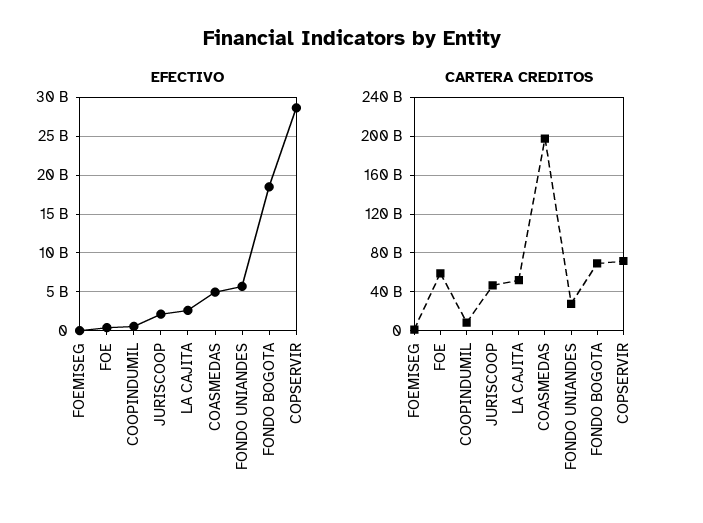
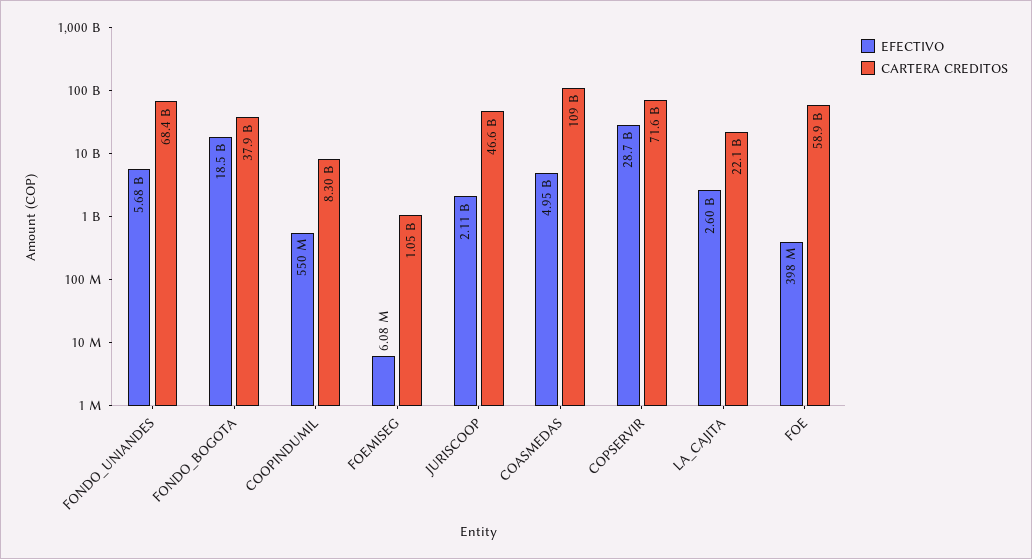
  {
    "EFECTIVO": {
      "FOEMISEG": 6080000,
      "FOE": 398000000,
      "COOPINDUMIL": 550000000,
      "JURISCOOP": 2110000000,
      "LA CAJITA": 2600000000,
      "COASMEDAS": 4950000000,
      "FONDO UNIANDES": 5680000000,
      "FONDO BOGOTA": 18500000000,
      "COPSERVIR": 28700000000
    },
    "CARTERA CREDITOS": {
      "FOEMISEG": 1050000000,
      "FOE": 58900000000,
      "COOPINDUMIL": 8300000000,
      "JURISCOOP": 46600000000,
-     "LA CAJITA": 50000000000,
+     "LA CAJITA": 22100000000,
-     "COASMEDAS": 200000000000,
+     "COASMEDAS": 109000000000,
-     "FONDO UNIANDES": 30000000000,
+     "FONDO UNIANDES": 68400000000,
-     "FONDO BOGOTA": 70000000000,
+     "FONDO BOGOTA": 37900000000,
      "COPSERVIR": 71600000000
    }
  }

